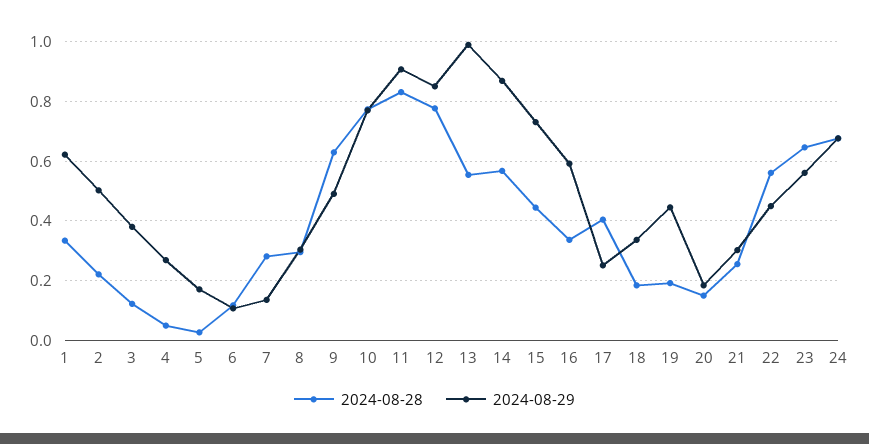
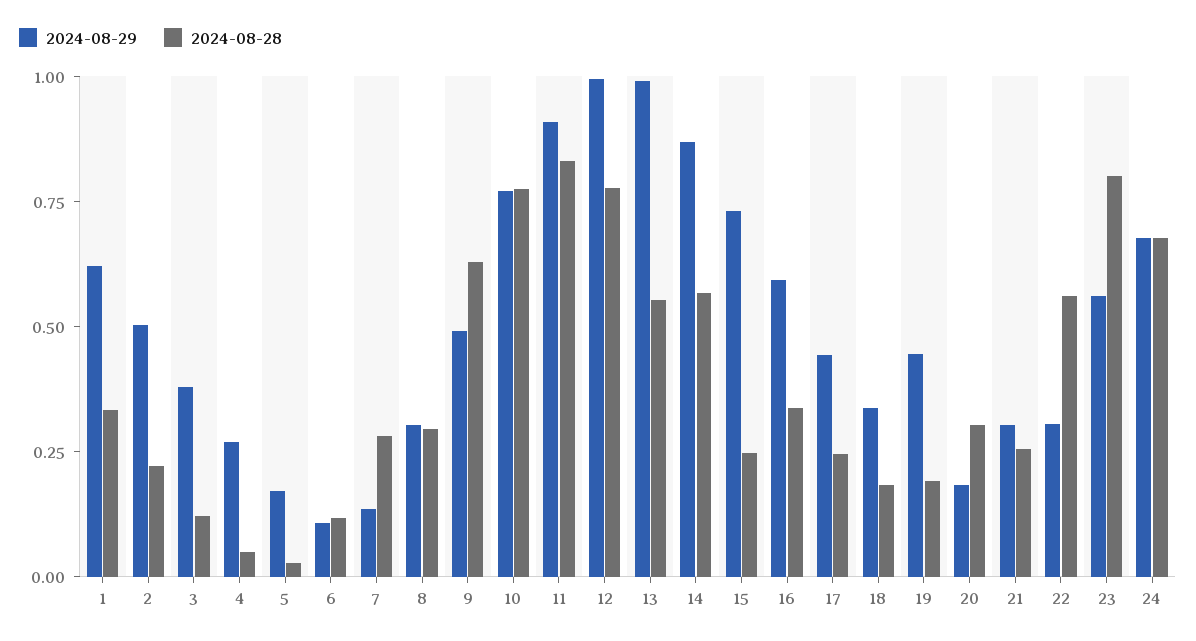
  {
    "2024-08-28": {
      "1": 0.325,
      "2": 0.225,
      "3": 0.125,
      "4": 0.05,
      "5": 0.025,
      "6": 0.125,
      "7": 0.275,
      "8": 0.3,
      "9": 0.625,
      "10": 0.775,
      "11": 0.825,
      "12": 0.775,
      "13": 0.55,
      "14": 0.575,
-     "15": 0.45,
+     "15": 0.25,
      "16": 0.325,
-     "17": 0.4,
+     "17": 0.25,
      "18": 0.175,
      "19": 0.2,
-     "20": 0.15,
+     "20": 0.3,
      "21": 0.25,
      "22": 0.55,
-     "23": 0.65,
+     "23": 0.8,
      "24": 0.675
    },
    "2024-08-29": {
      "1": 0.625,
      "2": 0.5,
      "3": 0.375,
      "4": 0.275,
      "5": 0.175,
      "6": 0.1,
      "7": 0.125,
      "8": 0.3,
      "9": 0.5,
      "10": 0.775,
      "11": 0.9,
-     "12": 0.85,
+     "12": 1,
      "13": 1,
      "14": 0.875,
      "15": 0.725,
      "16": 0.6,
-     "17": 0.25,
+     "17": 0.45,
      "18": 0.325,
      "19": 0.45,
      "20": 0.175,
      "21": 0.3,
-     "22": 0.45,
+     "22": 0.3,
      "23": 0.55,
      "24": 0.675
    }
  }

